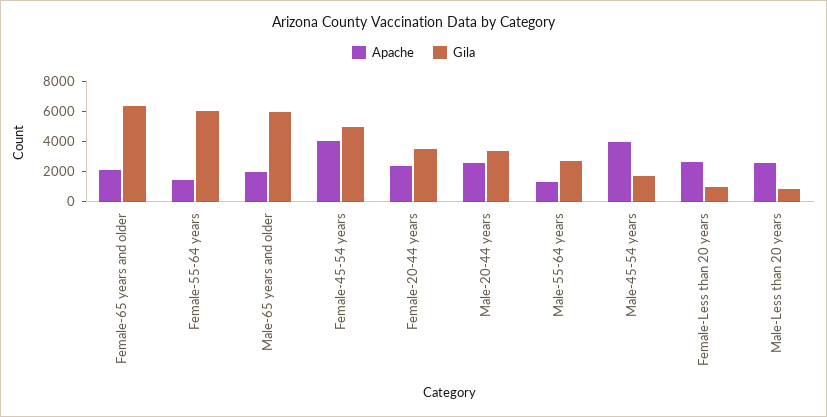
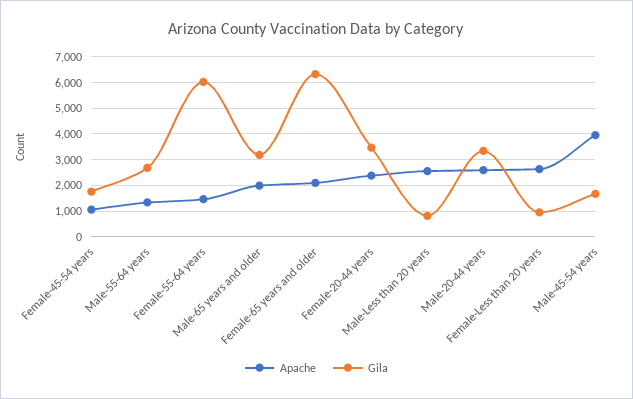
  {
    "Apache": {
      "Female-65 years and older": 2000,
      "Female-55-64 years": 1500,
      "Male-65 years and older": 2000,
-     "Female-45-54 years": 4000,
+     "Female-45-54 years": 1000,
      "Female-20-44 years": 2500,
      "Male-20-44 years": 2500,
      "Male-55-64 years": 1250,
      "Male-45-54 years": 4000,
      "Female-Less than 20 years": 2750,
      "Male-Less than 20 years": 2500
    },
    "Gila": {
      "Female-65 years and older": 6250,
      "Female-55-64 years": 6000,
-     "Male-65 years and older": 6000,
+     "Male-65 years and older": 3250,
-     "Female-45-54 years": 5000,
+     "Female-45-54 years": 1750,
      "Female-20-44 years": 3500,
      "Male-20-44 years": 3250,
      "Male-55-64 years": 2750,
      "Male-45-54 years": 1750,
      "Female-Less than 20 years": 1000,
      "Male-Less than 20 years": 750
    }
  }

